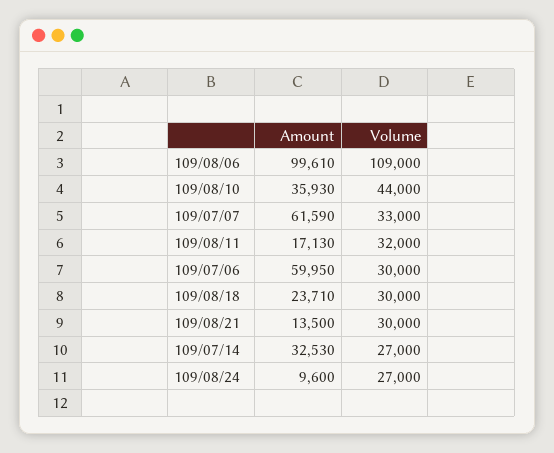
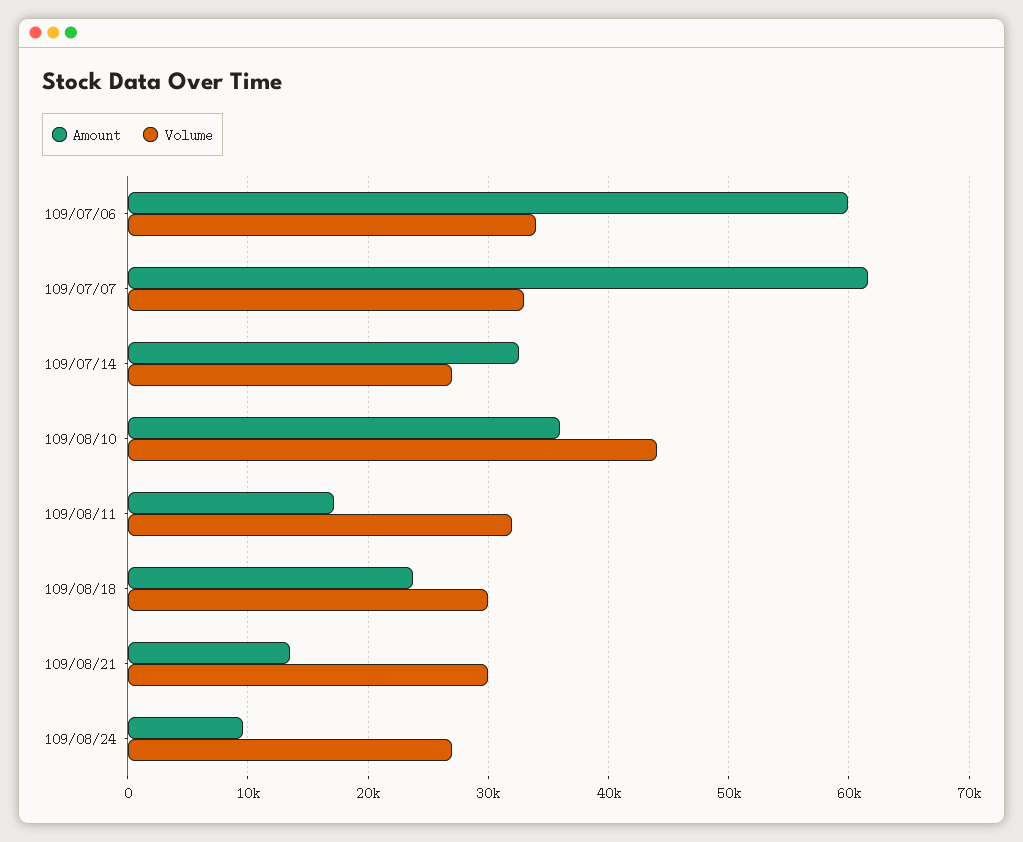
  {
    "Amount": {
-     "109/08/06": 99610,
      "109/08/10": 35930,
      "109/07/07": 61590,
      "109/08/11": 17130,
      "109/07/06": 59950,
      "109/08/18": 23710,
      "109/08/21": 13500,
      "109/07/14": 32530,
      "109/08/24": 9600
    },
    "Volume": {
-     "109/08/06": 109000,
      "109/08/10": 44000,
      "109/07/07": 33000,
      "109/08/11": 32000,
-     "109/07/06": 30000,
+     "109/07/06": 34000,
      "109/08/18": 30000,
      "109/08/21": 30000,
      "109/07/14": 27000,
      "109/08/24": 27000
    }
  }

